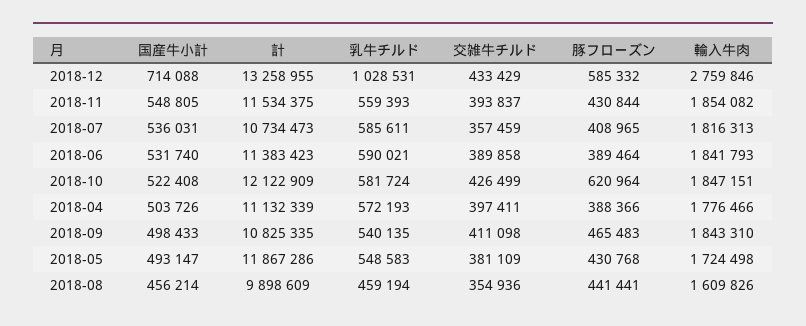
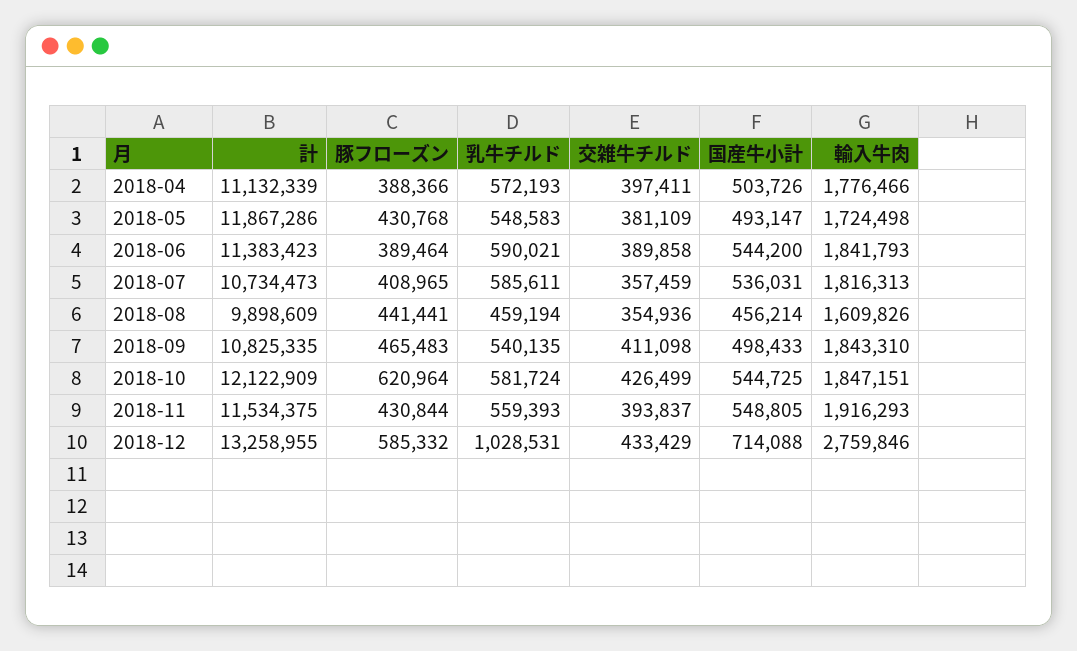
  {
    "国産牛小計": {
      "2018-12": 714088,
      "2018-11": 548805,
      "2018-07": 536031,
-     "2018-06": 531740,
+     "2018-06": 544200,
-     "2018-10": 522408,
+     "2018-10": 544725,
      "2018-04": 503726,
      "2018-09": 498433,
      "2018-05": 493147,
      "2018-08": 456214
    },
    "計": {
      "2018-12": 13258955,
      "2018-11": 11534375,
      "2018-07": 10734473,
      "2018-06": 11383423,
      "2018-10": 12122909,
      "2018-04": 11132339,
      "2018-09": 10825335,
      "2018-05": 11867286,
      "2018-08": 9898609
    },
    "乳牛チルド": {
      "2018-12": 1028531,
      "2018-11": 559393,
      "2018-07": 585611,
      "2018-06": 590021,
      "2018-10": 581724,
      "2018-04": 572193,
      "2018-09": 540135,
      "2018-05": 548583,
      "2018-08": 459194
    },
    "交雑牛チルド": {
      "2018-12": 433429,
      "2018-11": 393837,
      "2018-07": 357459,
      "2018-06": 389858,
      "2018-10": 426499,
      "2018-04": 397411,
      "2018-09": 411098,
      "2018-05": 381109,
      "2018-08": 354936
    },
    "豚フローズン": {
      "2018-12": 585332,
      "2018-11": 430844,
      "2018-07": 408965,
      "2018-06": 389464,
      "2018-10": 620964,
      "2018-04": 388366,
      "2018-09": 465483,
      "2018-05": 430768,
      "2018-08": 441441
    },
    "輸入牛肉": {
      "2018-12": 2759846,
-     "2018-11": 1854082,
+     "2018-11": 1916293,
      "2018-07": 1816313,
      "2018-06": 1841793,
      "2018-10": 1847151,
      "2018-04": 1776466,
      "2018-09": 1843310,
      "2018-05": 1724498,
      "2018-08": 1609826
    }
  }

